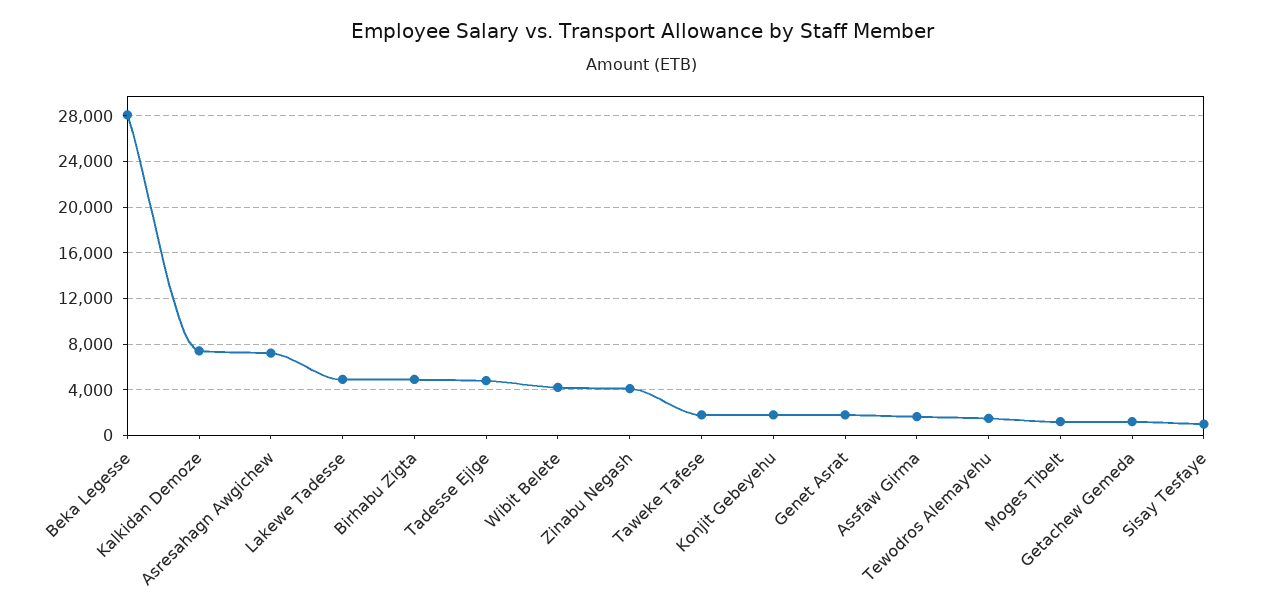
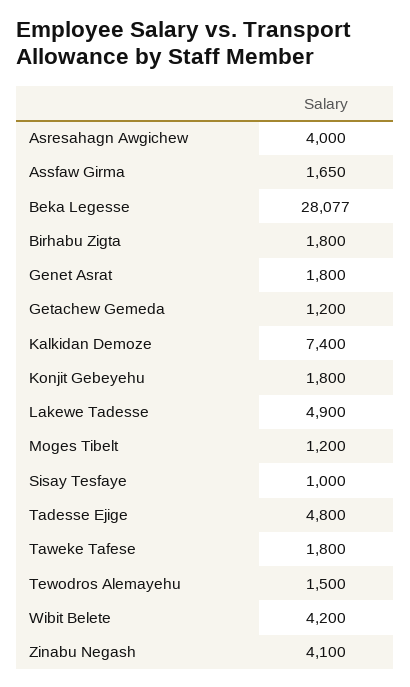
  {
    "Beka Legesse": 28077,
    "Kalkidan Demoze": 7400,
-   "Asresahagn Awgichew": 7000,
+   "Asresahagn Awgichew": 4000,
    "Lakewe Tadesse": 4900,
-   "Birhabu Zigta": 5000,
+   "Birhabu Zigta": 1800,
    "Tadesse Ejige": 4800,
    "Wibit Belete": 4200,
    "Zinabu Negash": 4100,
    "Taweke Tafese": 1800,
    "Konjit Gebeyehu": 1800,
    "Genet Asrat": 1800,
    "Assfaw Girma": 1650,
    "Tewodros Alemayehu": 1500,
    "Moges Tibelt": 1200,
    "Getachew Gemeda": 1200,
    "Sisay Tesfaye": 1000
  }

